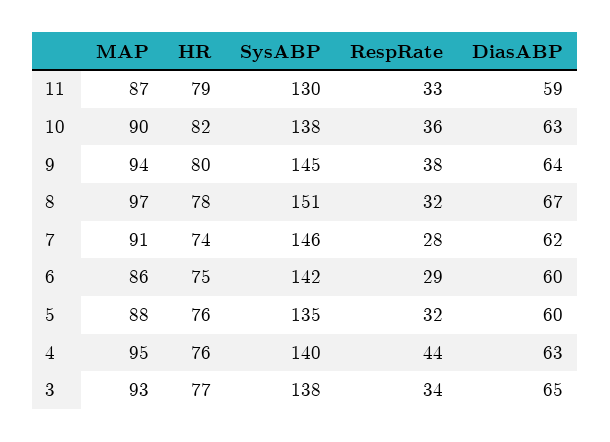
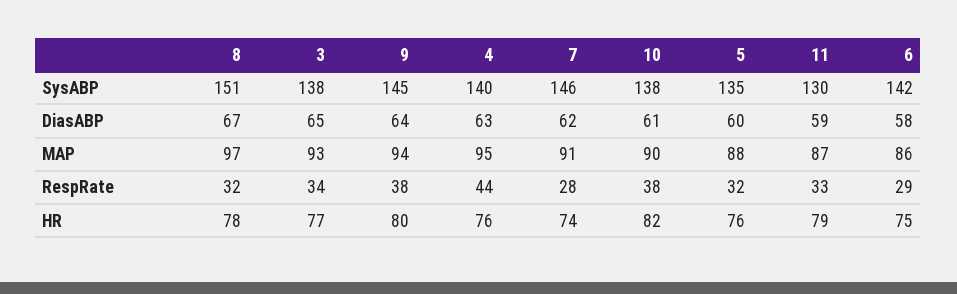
  {
    "MAP": {
      "11": 87,
      "10": 90,
      "9": 94,
      "8": 97,
      "7": 91,
      "6": 86,
      "5": 88,
      "4": 95,
      "3": 93
    },
    "HR": {
      "11": 79,
      "10": 82,
      "9": 80,
      "8": 78,
      "7": 74,
      "6": 75,
      "5": 76,
      "4": 76,
      "3": 77
    },
    "SysABP": {
      "11": 130,
      "10": 138,
      "9": 145,
      "8": 151,
      "7": 146,
      "6": 142,
      "5": 135,
      "4": 140,
      "3": 138
    },
    "RespRate": {
      "11": 33,
-     "10": 36,
+     "10": 38,
      "9": 38,
      "8": 32,
      "7": 28,
      "6": 29,
      "5": 32,
      "4": 44,
      "3": 34
    },
    "DiasABP": {
      "11": 59,
-     "10": 63,
+     "10": 61,
      "9": 64,
      "8": 67,
      "7": 62,
-     "6": 60,
+     "6": 58,
      "5": 60,
      "4": 63,
      "3": 65
    }
  }

